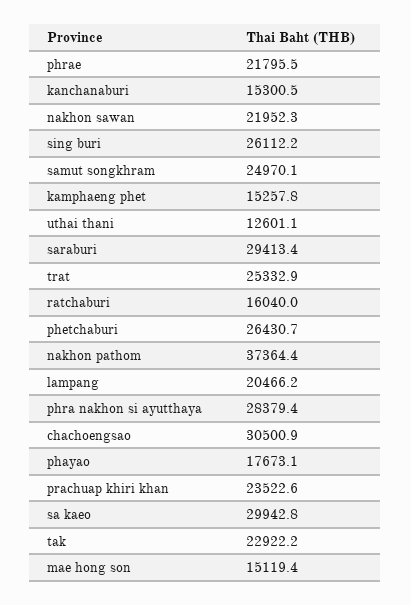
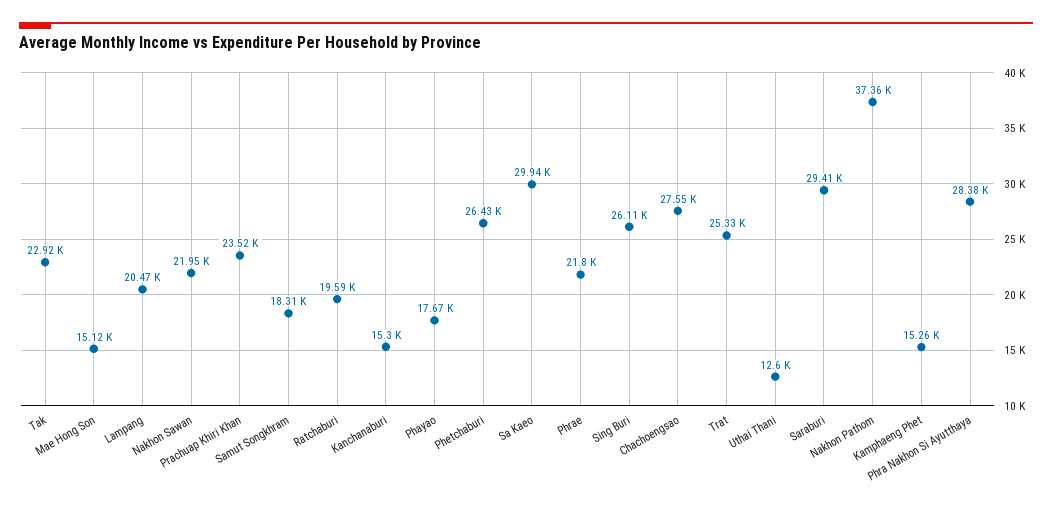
  {
    "phrae": 21795.5,
    "kanchanaburi": 15300.5,
    "nakhon sawan": 21952.3,
    "sing buri": 26112.2,
-   "samut songkhram": 24970.1,
+   "samut songkhram": 18310,
    "kamphaeng phet": 15257.8,
    "uthai thani": 12601.1,
    "saraburi": 29413.4,
    "trat": 25332.9,
-   "ratchaburi": 16040,
+   "ratchaburi": 19590,
    "phetchaburi": 26430.7,
    "nakhon pathom": 37364.4,
    "lampang": 20466.2,
    "phra nakhon si ayutthaya": 28379.4,
-   "chachoengsao": 30500.9,
+   "chachoengsao": 27550,
    "phayao": 17673.1,
    "prachuap khiri khan": 23522.6,
    "sa kaeo": 29942.8,
    "tak": 22922.2,
    "mae hong son": 15119.4
  }

